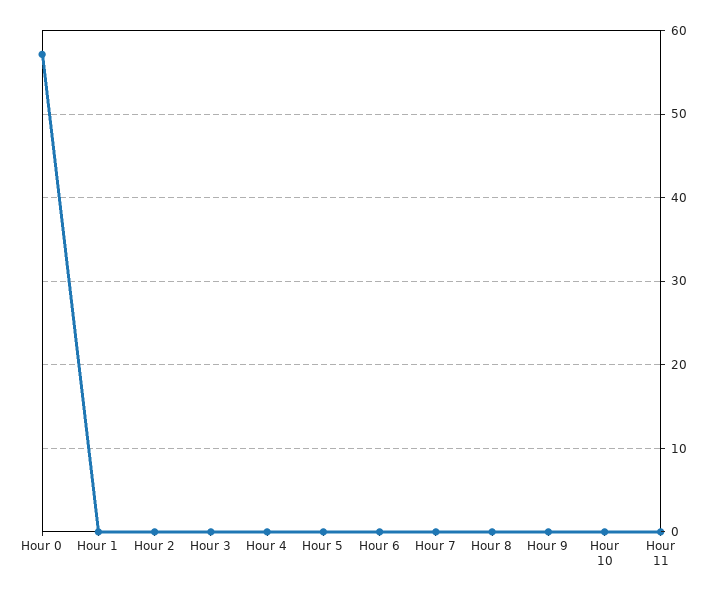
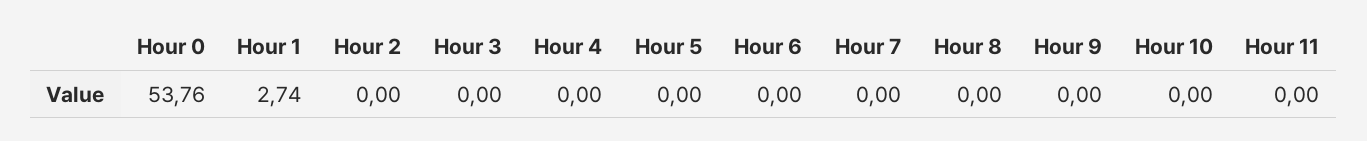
  {
-   "Hour 0": 57,
+   "Hour 0": 53.76,
-   "Hour 1": 0,
+   "Hour 1": 2.74,
    "Hour 2": 0,
    "Hour 3": 0,
    "Hour 4": 0,
    "Hour 5": 0,
    "Hour 6": 0,
    "Hour 7": 0,
    "Hour 8": 0,
    "Hour 9": 0,
    "Hour 10": 0,
    "Hour 11": 0
  }

